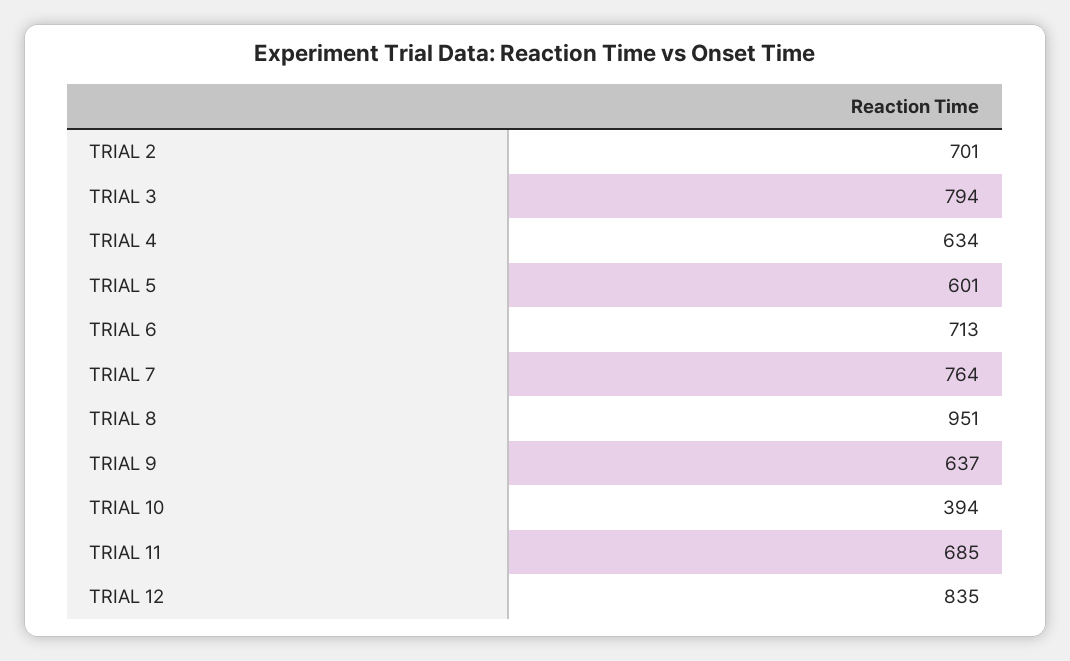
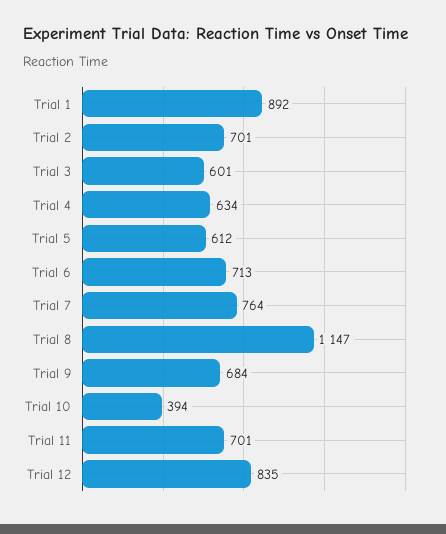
  {
    "TRIAL 2": 701,
-   "TRIAL 3": 794,
+   "TRIAL 3": 601,
    "TRIAL 4": 634,
-   "TRIAL 5": 601,
+   "TRIAL 5": 612,
    "TRIAL 6": 713,
    "TRIAL 7": 764,
-   "TRIAL 8": 951,
+   "TRIAL 8": 1147,
-   "TRIAL 9": 637,
+   "TRIAL 9": 684,
    "TRIAL 10": 394,
-   "TRIAL 11": 685,
+   "TRIAL 11": 701,
-   "TRIAL 12": 835
+   "TRIAL 12": 835,
+   "Trial 1": 892
  }

